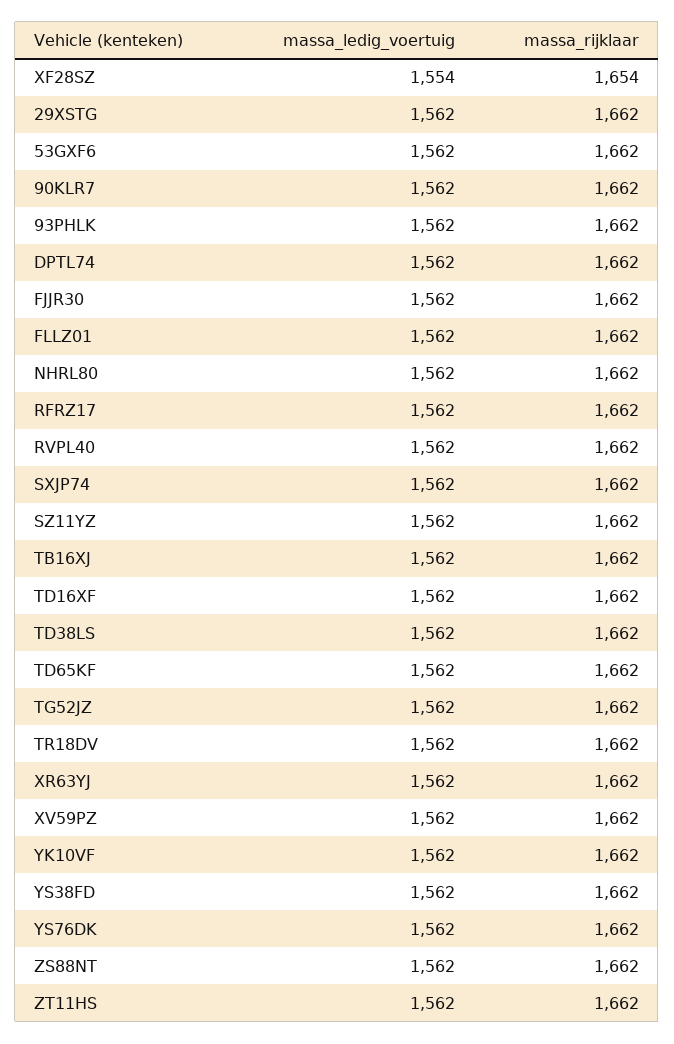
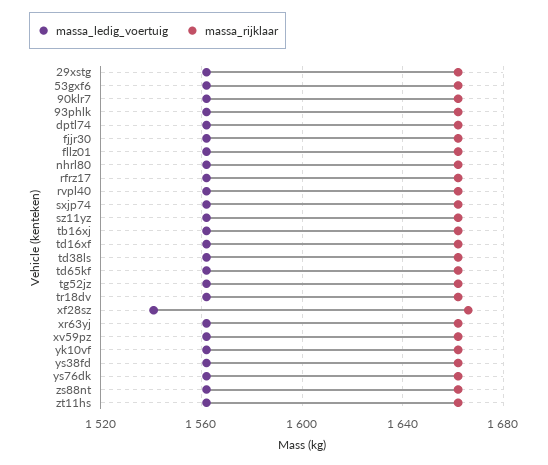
  {
    "massa_ledig_voertuig": {
-     "XF28SZ": 1554,
+     "XF28SZ": 1540,
      "29XSTG": 1562,
      "53GXF6": 1562,
      "90KLR7": 1562,
      "93PHLK": 1562,
      "DPTL74": 1562,
      "FJJR30": 1562,
      "FLLZ01": 1562,
      "NHRL80": 1562,
      "RFRZ17": 1562,
      "RVPL40": 1562,
      "SXJP74": 1562,
      "SZ11YZ": 1562,
      "TB16XJ": 1562,
      "TD16XF": 1562,
      "TD38LS": 1562,
      "TD65KF": 1562,
      "TG52JZ": 1562,
      "TR18DV": 1562,
      "XR63YJ": 1562,
      "XV59PZ": 1562,
      "YK10VF": 1562,
      "YS38FD": 1562,
      "YS76DK": 1562,
      "ZS88NT": 1562,
      "ZT11HS": 1562
    },
    "massa_rijklaar": {
-     "XF28SZ": 1654,
+     "XF28SZ": 1665,
      "29XSTG": 1662,
      "53GXF6": 1662,
      "90KLR7": 1662,
      "93PHLK": 1662,
      "DPTL74": 1662,
      "FJJR30": 1662,
      "FLLZ01": 1662,
      "NHRL80": 1662,
      "RFRZ17": 1662,
      "RVPL40": 1662,
      "SXJP74": 1662,
      "SZ11YZ": 1662,
      "TB16XJ": 1662,
      "TD16XF": 1662,
      "TD38LS": 1662,
      "TD65KF": 1662,
      "TG52JZ": 1662,
      "TR18DV": 1662,
      "XR63YJ": 1662,
      "XV59PZ": 1662,
      "YK10VF": 1662,
      "YS38FD": 1662,
      "YS76DK": 1662,
      "ZS88NT": 1662,
      "ZT11HS": 1662
    }
  }

